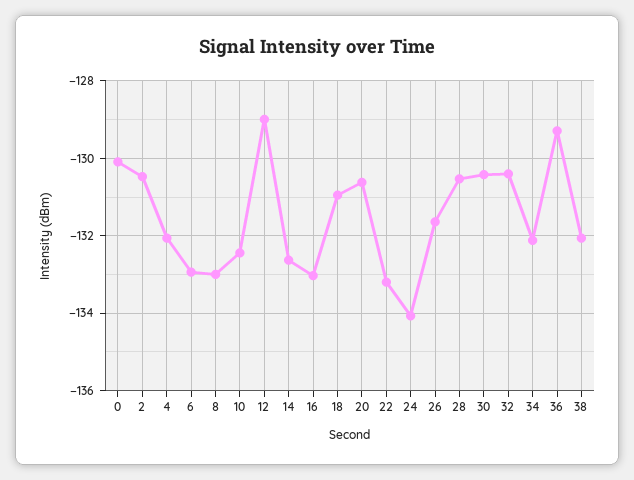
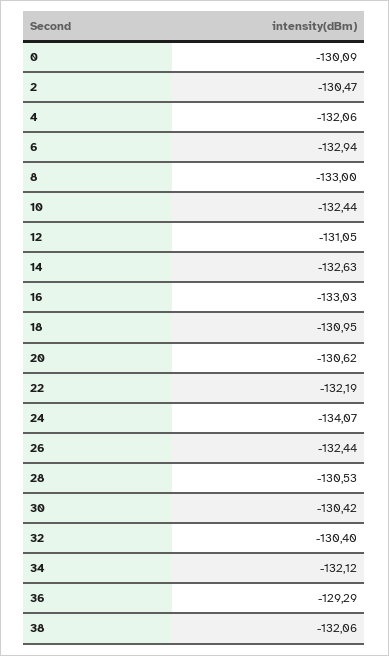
  {
    "0": -130.09,
    "2": -130.47,
    "4": -132.06,
    "6": -132.94,
    "8": -133,
    "10": -132.44,
-   "12": -129,
+   "12": -131.05,
    "14": -132.63,
    "16": -133.03,
    "18": -130.95,
    "20": -130.62,
-   "22": -133.2,
+   "22": -132.19,
    "24": -134.07,
-   "26": -131.6,
+   "26": -132.44,
    "28": -130.53,
    "30": -130.42,
    "32": -130.4,
    "34": -132.12,
    "36": -129.29,
    "38": -132.06
  }

